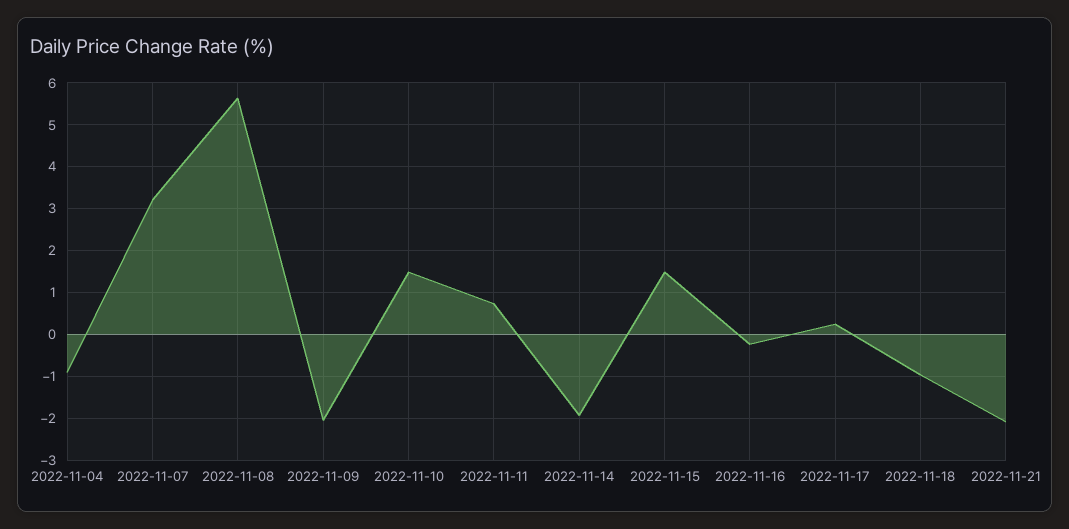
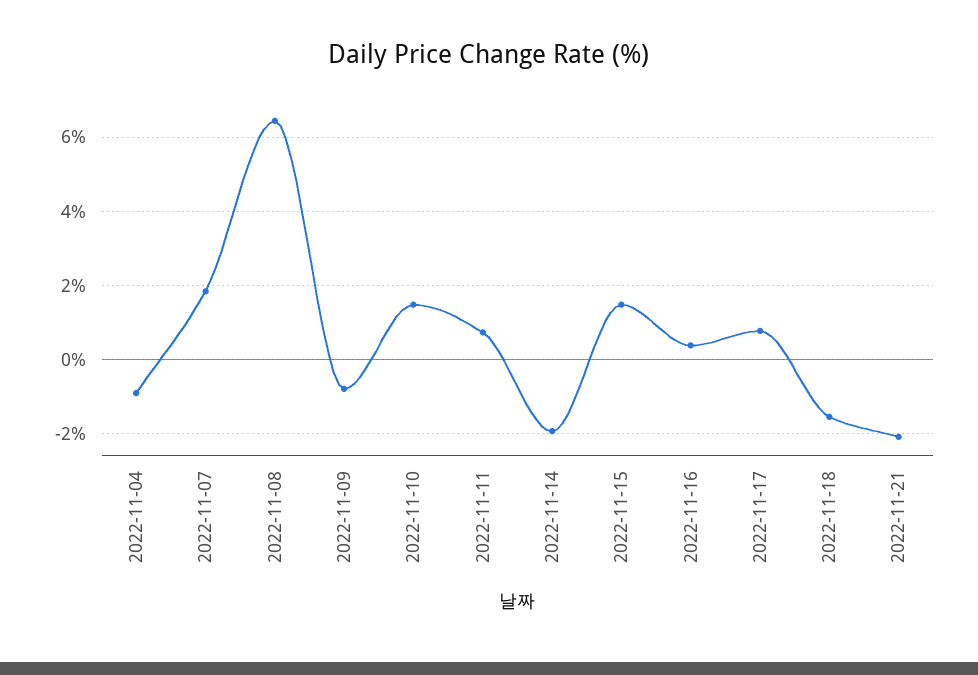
  {
    "2022-11-04": -1,
-   "2022-11-07": 3.2,
+   "2022-11-07": 1.8,
-   "2022-11-08": 5.6,
+   "2022-11-08": 6.4,
-   "2022-11-09": -2,
+   "2022-11-09": -0.8,
    "2022-11-10": 1.4,
    "2022-11-11": 0.8,
    "2022-11-14": -2,
    "2022-11-15": 1.4,
-   "2022-11-16": -0.2,
+   "2022-11-16": 0.4,
-   "2022-11-17": 0.2,
+   "2022-11-17": 0.8,
-   "2022-11-18": -1,
+   "2022-11-18": -1.6,
    "2022-11-21": -2
  }

